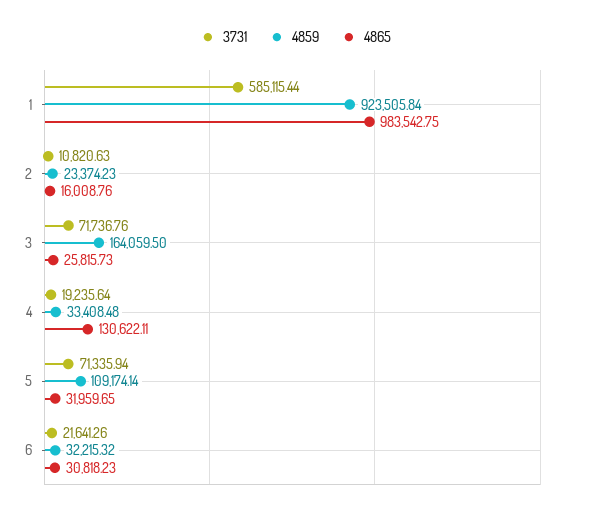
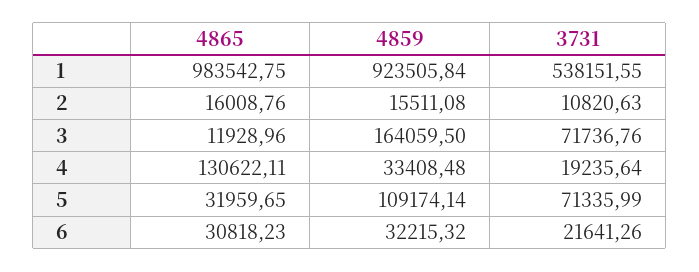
  {
    "3731": {
-     "1": 585115.44,
+     "1": 538151.55,
      "2": 10820.63,
      "3": 71736.76,
      "4": 19235.64,
-     "5": 71335.94,
+     "5": 71335.99,
      "6": 21641.26
    },
    "4859": {
      "1": 923505.84,
-     "2": 23374.23,
+     "2": 15511.08,
      "3": 164059.5,
      "4": 33408.48,
      "5": 109174.14,
      "6": 32215.32
    },
    "4865": {
      "1": 983542.75,
      "2": 16008.76,
-     "3": 25815.73,
+     "3": 11928.96,
      "4": 130622.11,
      "5": 31959.65,
      "6": 30818.23
    }
  }

